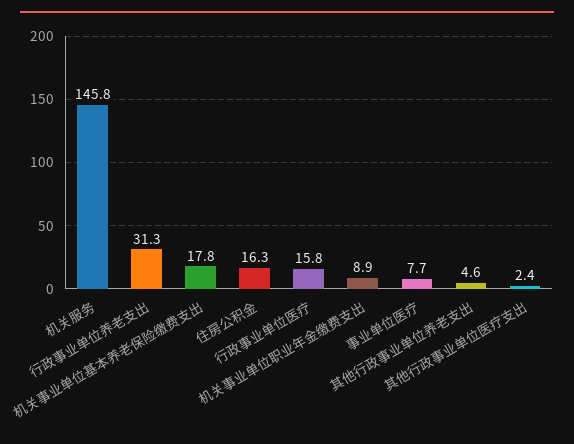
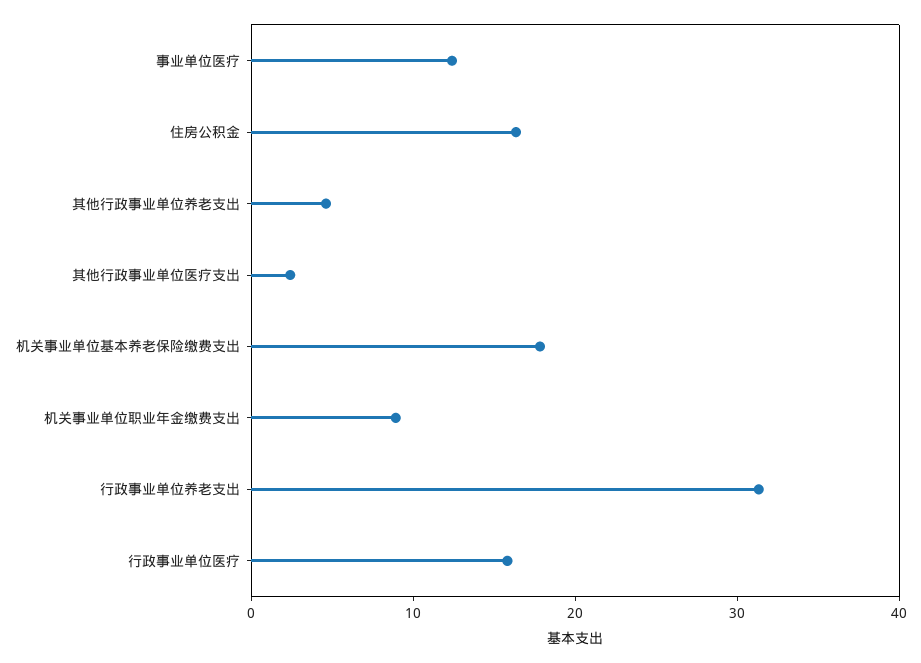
  {
-   "机关服务": 145.8,
    "行政事业单位养老支出": 31.3,
    "机关事业单位基本养老保险缴费支出": 17.8,
    "住房公积金": 16.3,
    "行政事业单位医疗": 15.8,
    "机关事业单位职业年金缴费支出": 8.9,
-   "事业单位医疗": 7.7,
+   "事业单位医疗": 12,
    "其他行政事业单位养老支出": 4.6,
    "其他行政事业单位医疗支出": 2.4
  }

